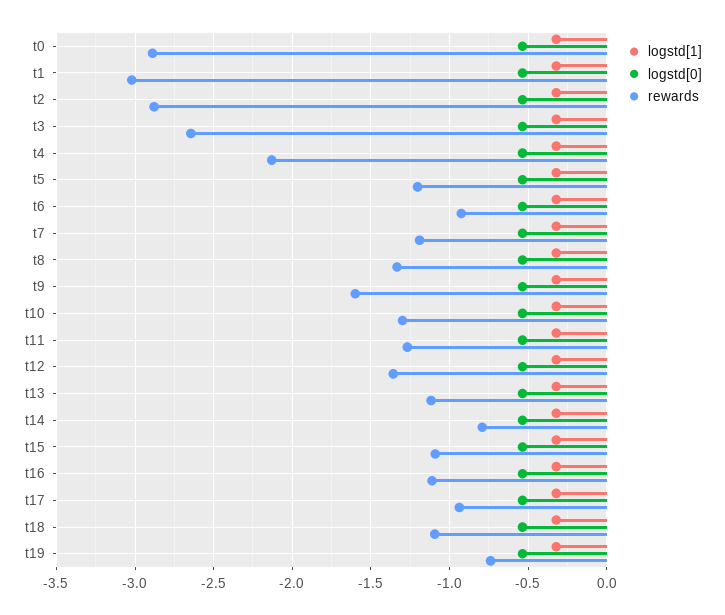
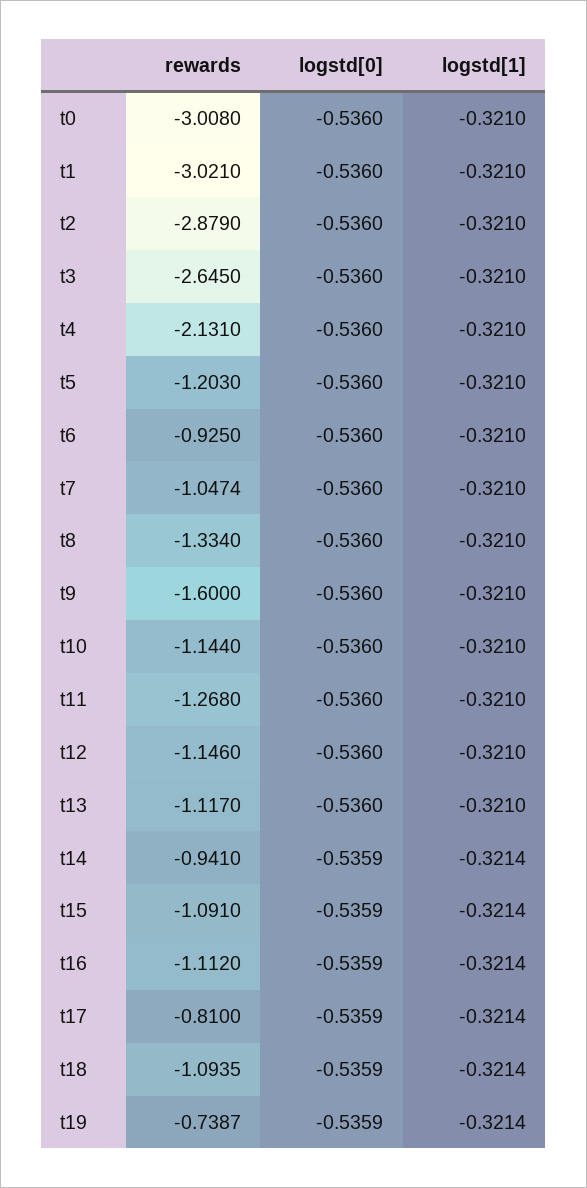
  {
    "logstd[1]": {
      "t0": -0.321,
      "t1": -0.321,
      "t2": -0.321,
      "t3": -0.321,
      "t4": -0.321,
      "t5": -0.321,
      "t6": -0.321,
      "t7": -0.321,
      "t8": -0.321,
      "t9": -0.321,
      "t10": -0.321,
      "t11": -0.321,
      "t12": -0.321,
      "t13": -0.321,
      "t14": -0.3214,
      "t15": -0.3214,
      "t16": -0.3214,
      "t17": -0.3214,
      "t18": -0.3214,
      "t19": -0.3214
    },
    "logstd[0]": {
      "t0": -0.536,
      "t1": -0.536,
      "t2": -0.536,
      "t3": -0.536,
      "t4": -0.536,
      "t5": -0.536,
      "t6": -0.536,
      "t7": -0.536,
      "t8": -0.536,
      "t9": -0.536,
      "t10": -0.536,
      "t11": -0.536,
      "t12": -0.536,
      "t13": -0.536,
      "t14": -0.5359,
      "t15": -0.5359,
      "t16": -0.5359,
      "t17": -0.5359,
      "t18": -0.5359,
      "t19": -0.5359
    },
    "rewards": {
-     "t0": -2.9,
+     "t0": -3.008,
      "t1": -3.021,
      "t2": -2.879,
      "t3": -2.645,
      "t4": -2.131,
      "t5": -1.203,
      "t6": -0.925,
-     "t7": -1.2,
+     "t7": -1.0474,
      "t8": -1.334,
      "t9": -1.6,
-     "t10": -1.3,
+     "t10": -1.144,
      "t11": -1.268,
-     "t12": -1.35,
+     "t12": -1.146,
      "t13": -1.117,
-     "t14": -0.8,
+     "t14": -0.941,
      "t15": -1.091,
      "t16": -1.112,
-     "t17": -0.95,
+     "t17": -0.81,
      "t18": -1.0935,
      "t19": -0.7387
    }
  }

